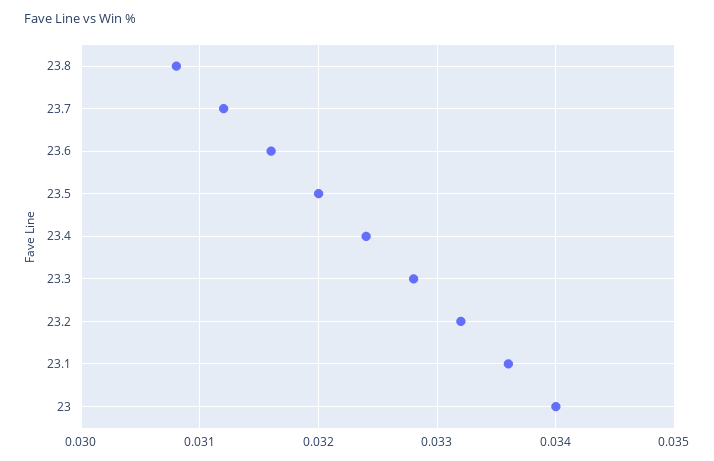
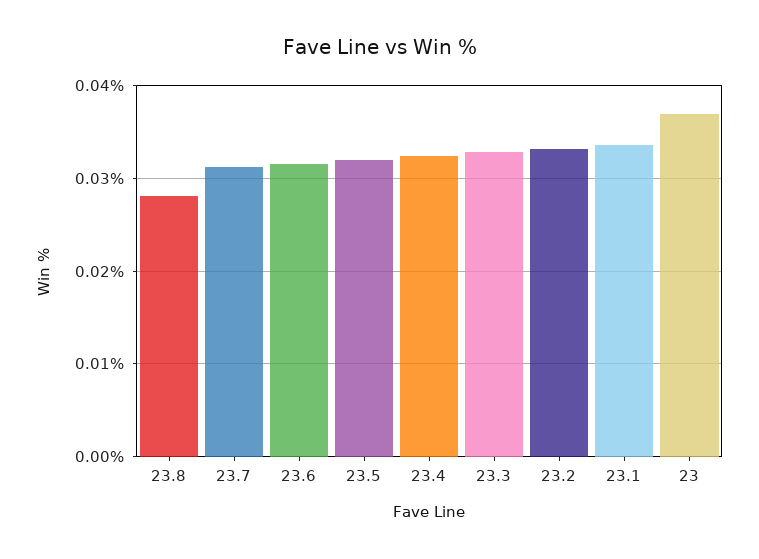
  {
-   "23.8": 0.0308,
+   "23.8": 0.028,
    "23.7": 0.0312,
    "23.6": 0.0316,
    "23.5": 0.032,
    "23.4": 0.0324,
    "23.3": 0.0328,
    "23.2": 0.0332,
    "23.1": 0.0336,
-   "23": 0.034
+   "23": 0.037
  }

